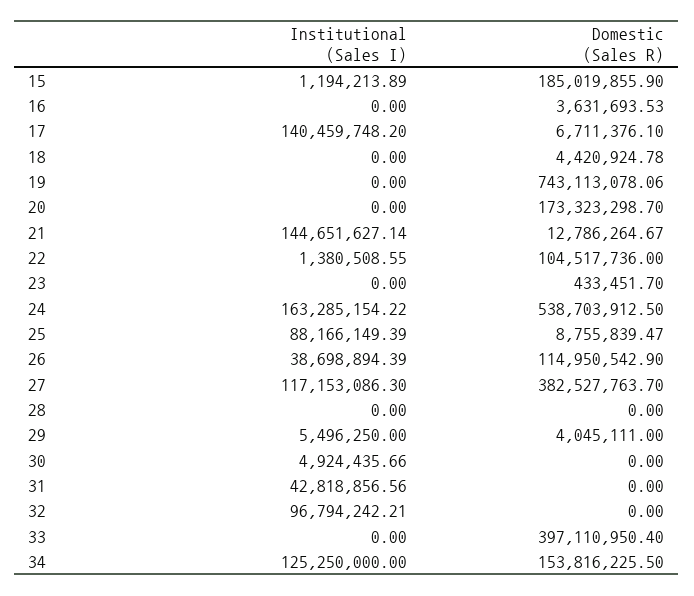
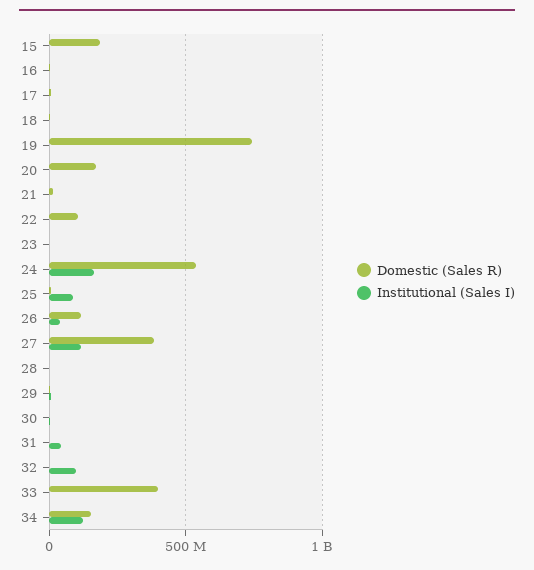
  {
    "Institutional (Sales I)": {
      "15": 1194213.89,
      "16": 0,
-     "17": 140459748.2,
+     "17": 0,
      "18": 0,
      "19": 0,
      "20": 0,
-     "21": 144651627.14,
+     "21": 0,
      "22": 1380508.55,
      "23": 0,
      "24": 163285154.22,
      "25": 88166149.39,
      "26": 38698894.39,
      "27": 117153086.3,
      "28": 0,
      "29": 5496250,
      "30": 4924435.66,
      "31": 42818856.56,
      "32": 96794242.21,
      "33": 0,
      "34": 125250000
    },
    "Domestic (Sales R)": {
      "15": 185019855.9,
      "16": 3631693.53,
      "17": 6711376.1,
      "18": 4420924.78,
      "19": 743113078.06,
      "20": 173323298.7,
      "21": 12786264.67,
      "22": 104517736,
      "23": 433451.7,
      "24": 538703912.5,
      "25": 8755839.47,
      "26": 114950542.9,
      "27": 382527763.7,
      "28": 0,
      "29": 4045111,
      "30": 0,
      "31": 0,
      "32": 0,
      "33": 397110950.4,
      "34": 153816225.5
    }
  }

